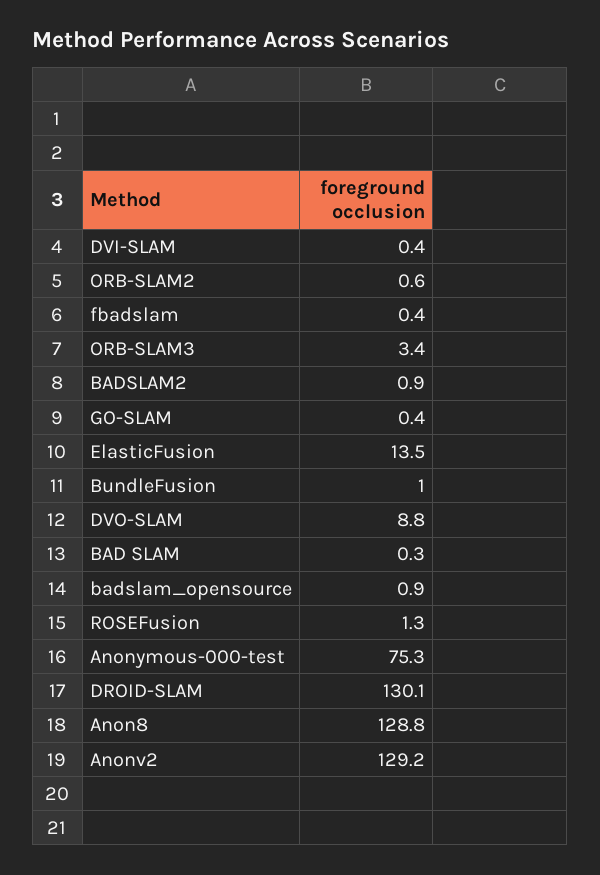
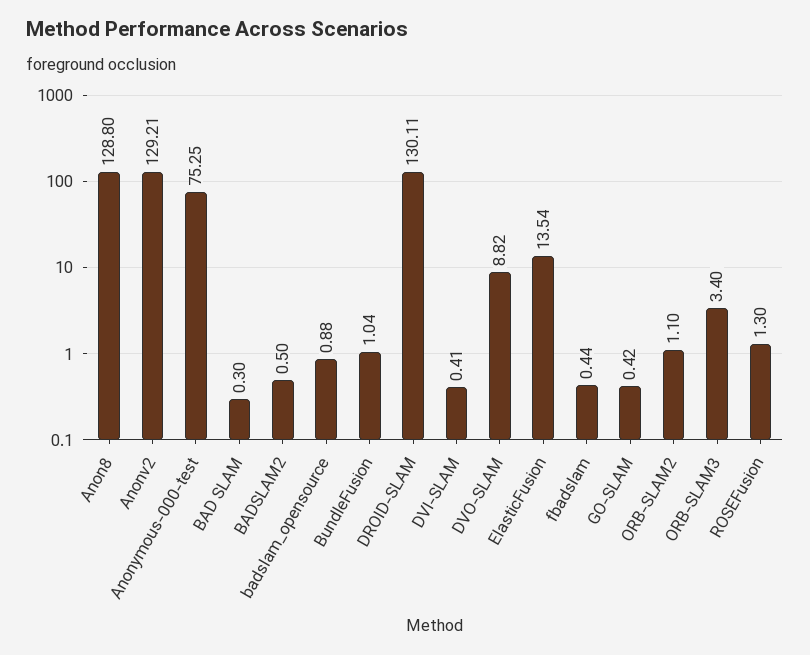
  {
    "DVI-SLAM": 0.41,
-   "ORB-SLAM2": 0.6,
+   "ORB-SLAM2": 1.1,
    "fbadslam": 0.44,
    "ORB-SLAM3": 3.4,
-   "BADSLAM2": 0.9,
+   "BADSLAM2": 0.5,
    "GO-SLAM": 0.42,
    "ElasticFusion": 13.54,
    "BundleFusion": 1.04,
    "DVO-SLAM": 8.82,
    "BAD SLAM": 0.3,
    "badslam_opensource": 0.88,
    "ROSEFusion": 1.3,
    "Anonymous-000-test": 75.25,
    "DROID-SLAM": 130.11,
    "Anon8": 128.8,
    "Anonv2": 129.21
  }

